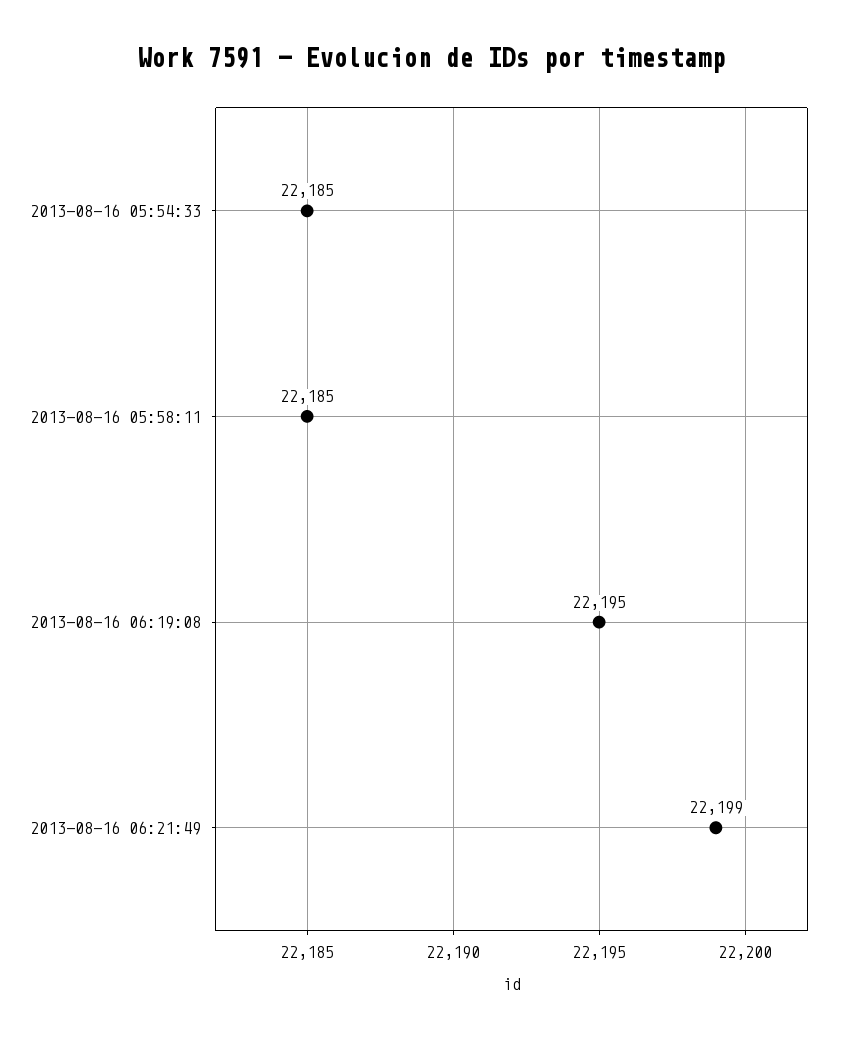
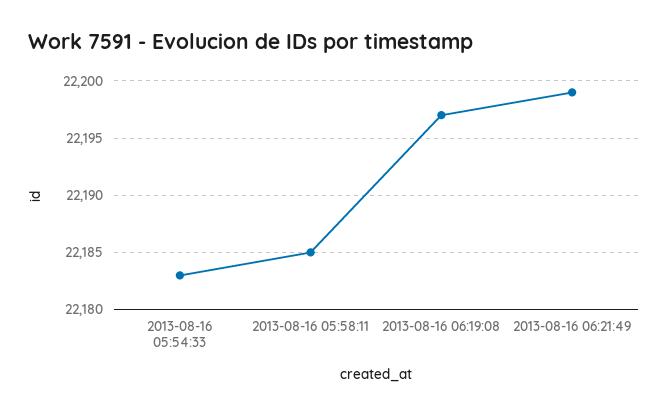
  {
-   "2013-08-16 05:54:33": 22185,
+   "2013-08-16 05:54:33": 22183,
    "2013-08-16 05:58:11": 22185,
-   "2013-08-16 06:19:08": 22195,
+   "2013-08-16 06:19:08": 22197,
    "2013-08-16 06:21:49": 22199
  }

